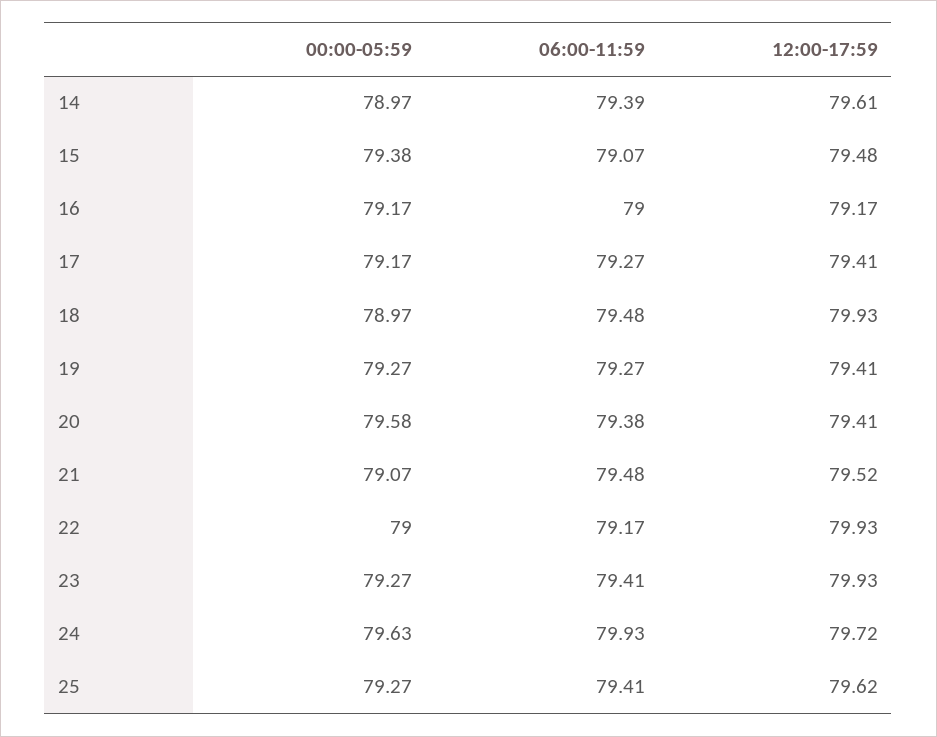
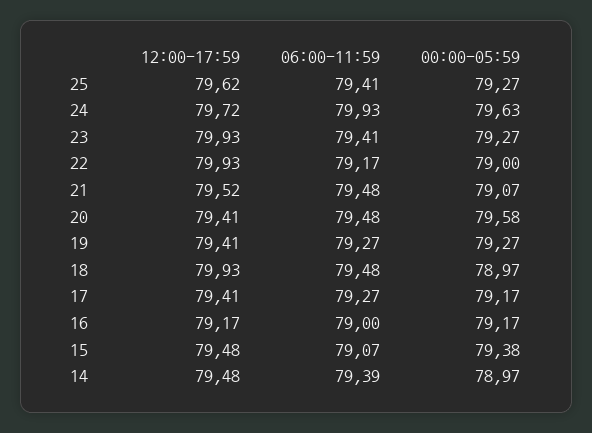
  {
    "00:00-05:59": {
      "14": 78.97,
      "15": 79.38,
      "16": 79.17,
      "17": 79.17,
      "18": 78.97,
      "19": 79.27,
      "20": 79.58,
      "21": 79.07,
      "22": 79,
      "23": 79.27,
      "24": 79.63,
      "25": 79.27
    },
    "06:00-11:59": {
      "14": 79.39,
      "15": 79.07,
      "16": 79,
      "17": 79.27,
      "18": 79.48,
      "19": 79.27,
-     "20": 79.38,
+     "20": 79.48,
      "21": 79.48,
      "22": 79.17,
      "23": 79.41,
      "24": 79.93,
      "25": 79.41
    },
    "12:00-17:59": {
-     "14": 79.61,
+     "14": 79.48,
      "15": 79.48,
      "16": 79.17,
      "17": 79.41,
      "18": 79.93,
      "19": 79.41,
      "20": 79.41,
      "21": 79.52,
      "22": 79.93,
      "23": 79.93,
      "24": 79.72,
      "25": 79.62
    }
  }

